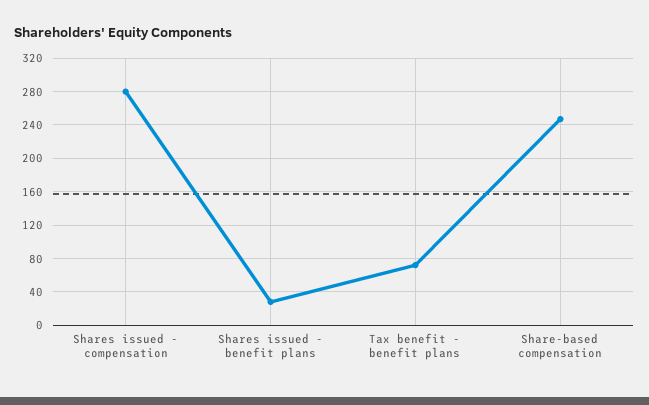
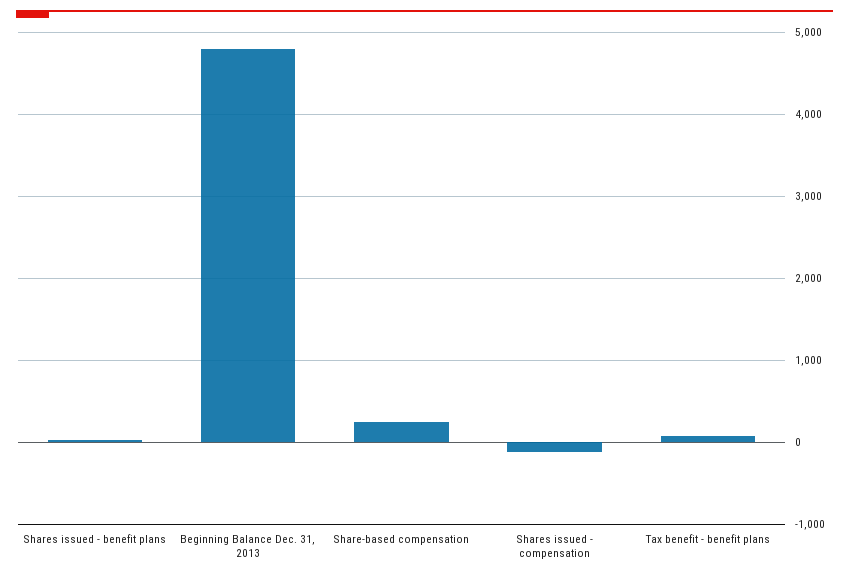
  {
-   "Shares issued - compensation": 280,
+   "Shares issued - compensation": -100,
    "Shares issued - benefit plans": 30,
    "Tax benefit - benefit plans": 70,
-   "Share-based compensation": 250
+   "Share-based compensation": 250,
+   "Beginning Balance Dec. 31, 2013": 4800
  }

